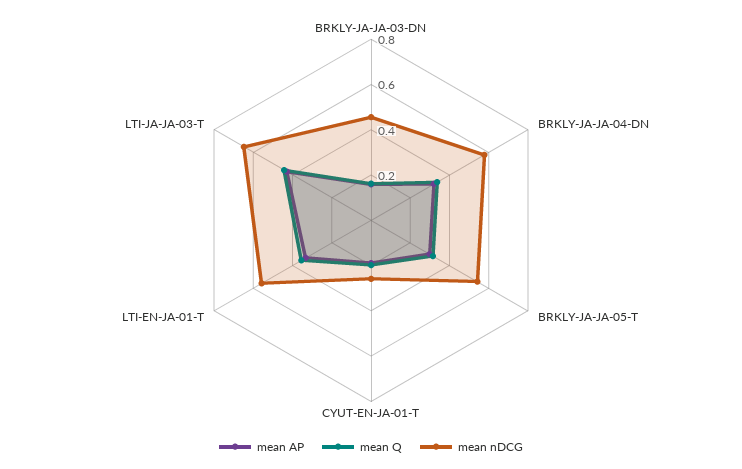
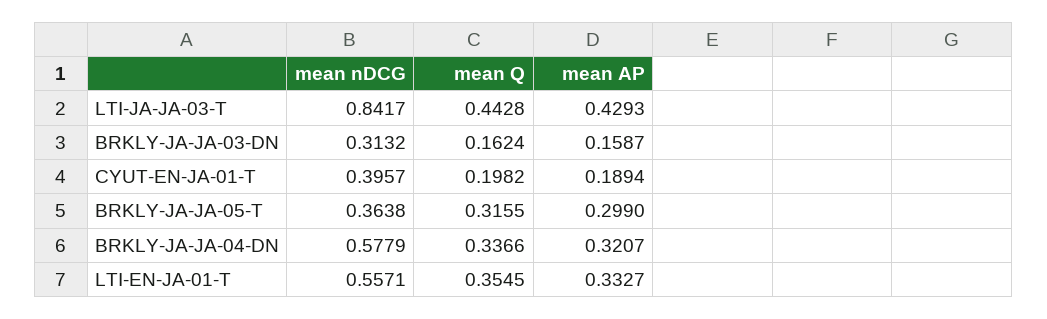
  {
    "mean AP": {
      "BRKLY-JA-JA-03-DN": 0.1587,
      "BRKLY-JA-JA-04-DN": 0.3207,
      "BRKLY-JA-JA-05-T": 0.299,
      "CYUT-EN-JA-01-T": 0.1894,
      "LTI-EN-JA-01-T": 0.3327,
      "LTI-JA-JA-03-T": 0.4293
    },
    "mean Q": {
      "BRKLY-JA-JA-03-DN": 0.1624,
      "BRKLY-JA-JA-04-DN": 0.3366,
      "BRKLY-JA-JA-05-T": 0.3155,
      "CYUT-EN-JA-01-T": 0.1982,
      "LTI-EN-JA-01-T": 0.3545,
      "LTI-JA-JA-03-T": 0.4428
    },
    "mean nDCG": {
-     "BRKLY-JA-JA-03-DN": 0.45,
+     "BRKLY-JA-JA-03-DN": 0.3132,
      "BRKLY-JA-JA-04-DN": 0.5779,
-     "BRKLY-JA-JA-05-T": 0.55,
+     "BRKLY-JA-JA-05-T": 0.3638,
-     "CYUT-EN-JA-01-T": 0.25,
+     "CYUT-EN-JA-01-T": 0.3957,
      "LTI-EN-JA-01-T": 0.5571,
-     "LTI-JA-JA-03-T": 0.65
+     "LTI-JA-JA-03-T": 0.8417
    }
  }

